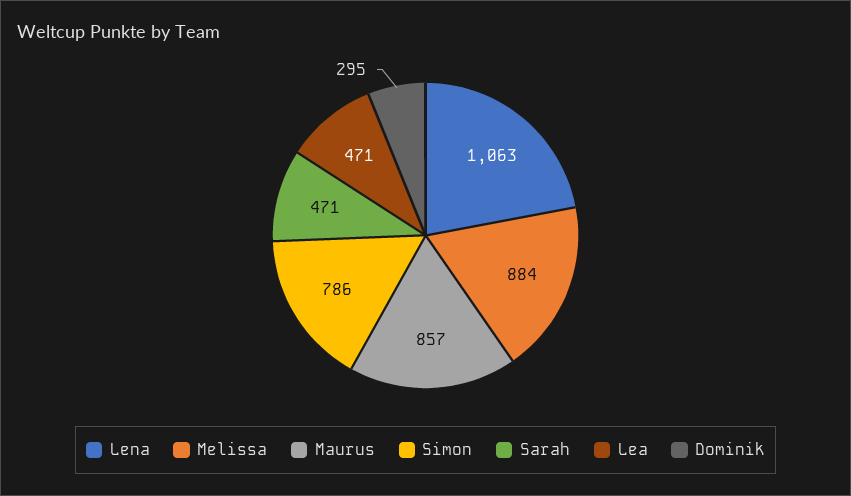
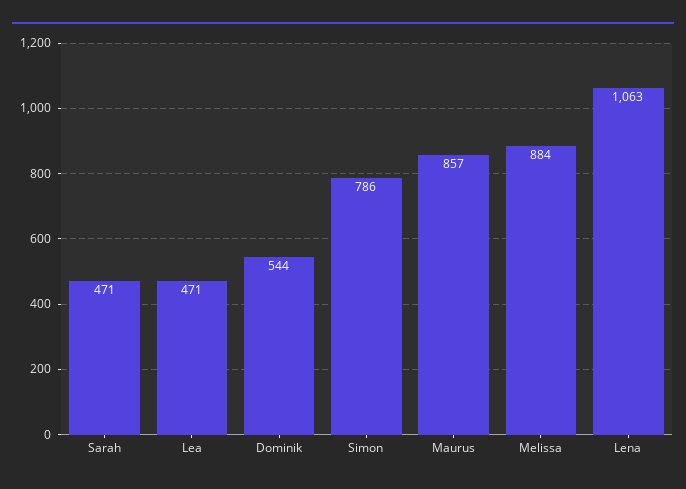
  {
    "Lena": 1063,
    "Melissa": 884,
    "Maurus": 857,
    "Simon": 786,
    "Sarah": 471,
    "Lea": 471,
-   "Dominik": 295
+   "Dominik": 544
  }

